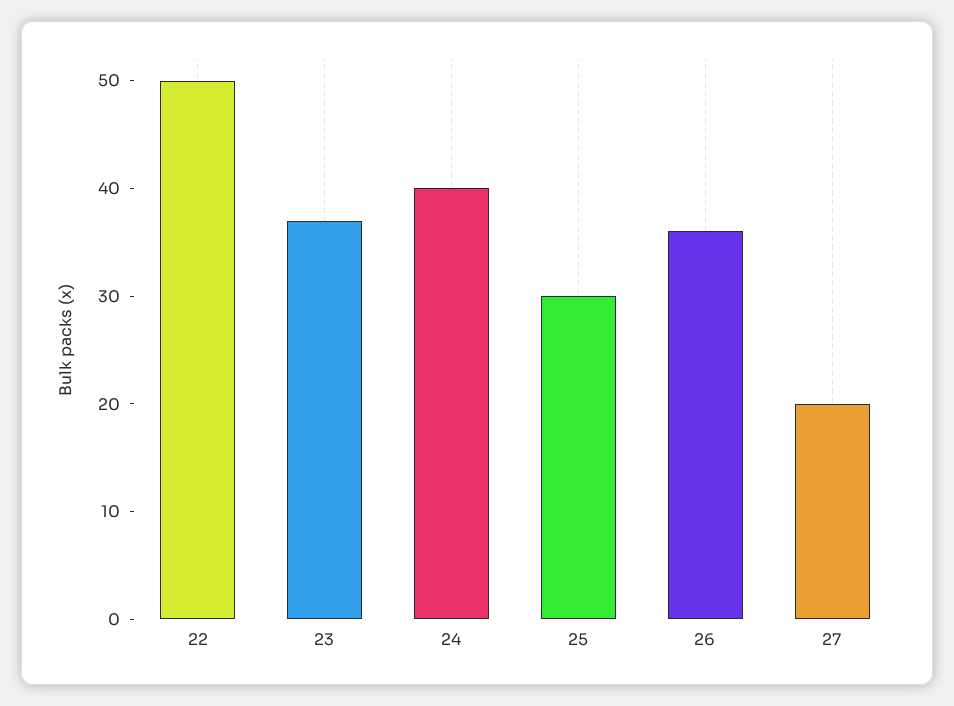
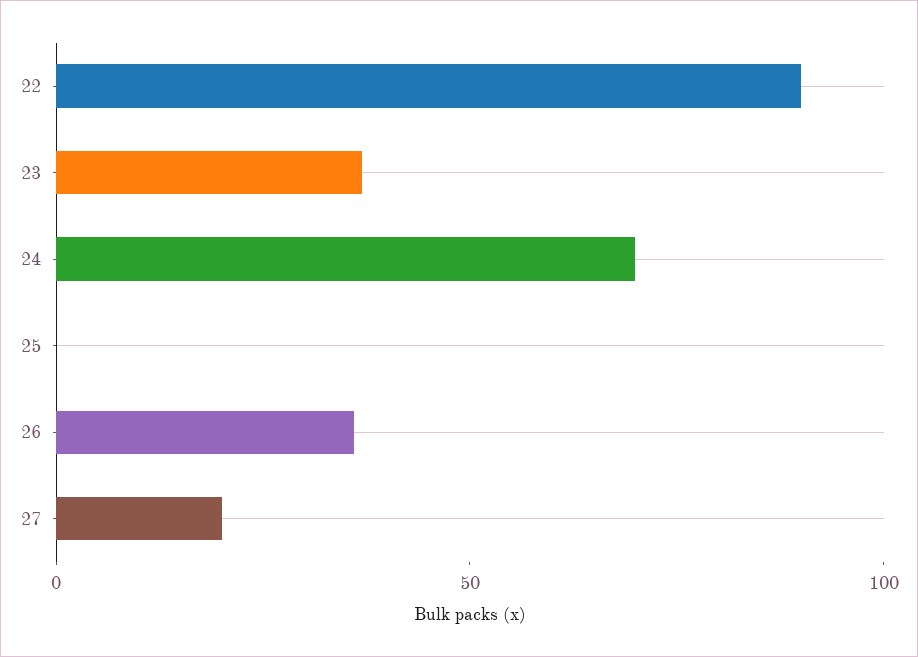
  {
-   "22": 50,
+   "22": 90,
    "23": 37,
-   "24": 40,
+   "24": 70,
-   "25": 30,
+   "25": 0,
    "26": 36,
    "27": 20
  }

